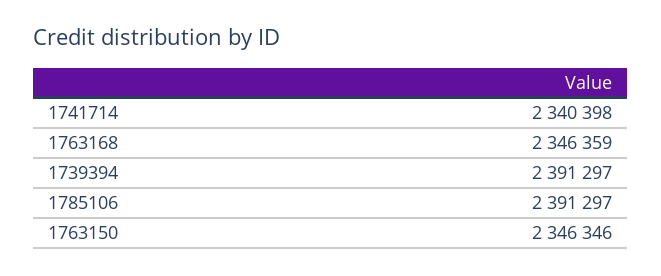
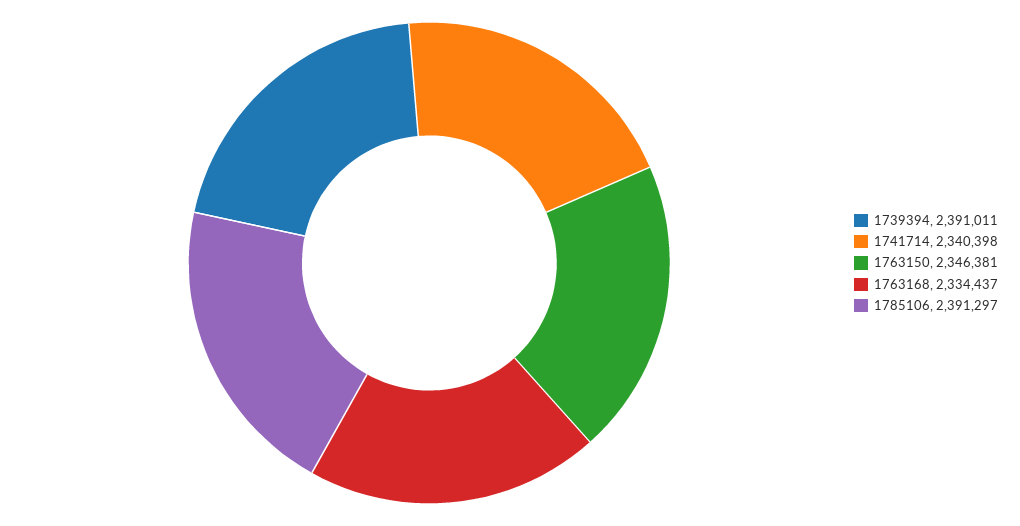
  {
    "1741714": 2340398,
-   "1763168": 2346359,
+   "1763168": 2334437,
-   "1739394": 2391297,
+   "1739394": 2391011,
    "1785106": 2391297,
-   "1763150": 2346346
+   "1763150": 2346381
  }

